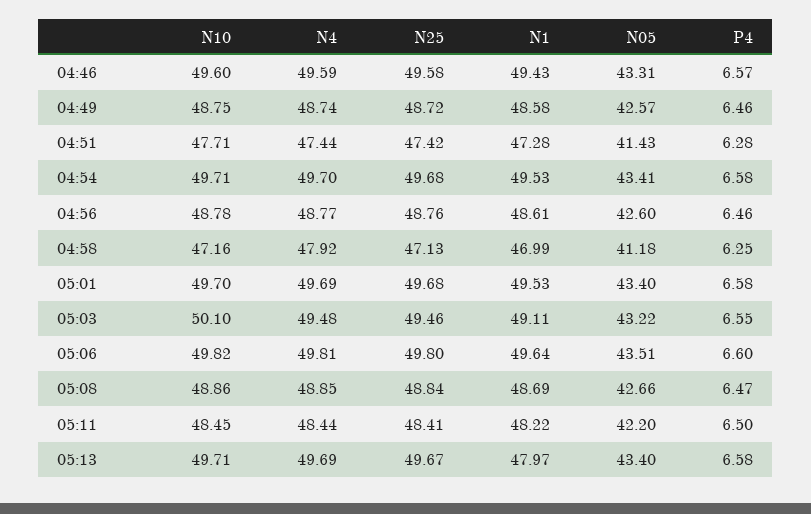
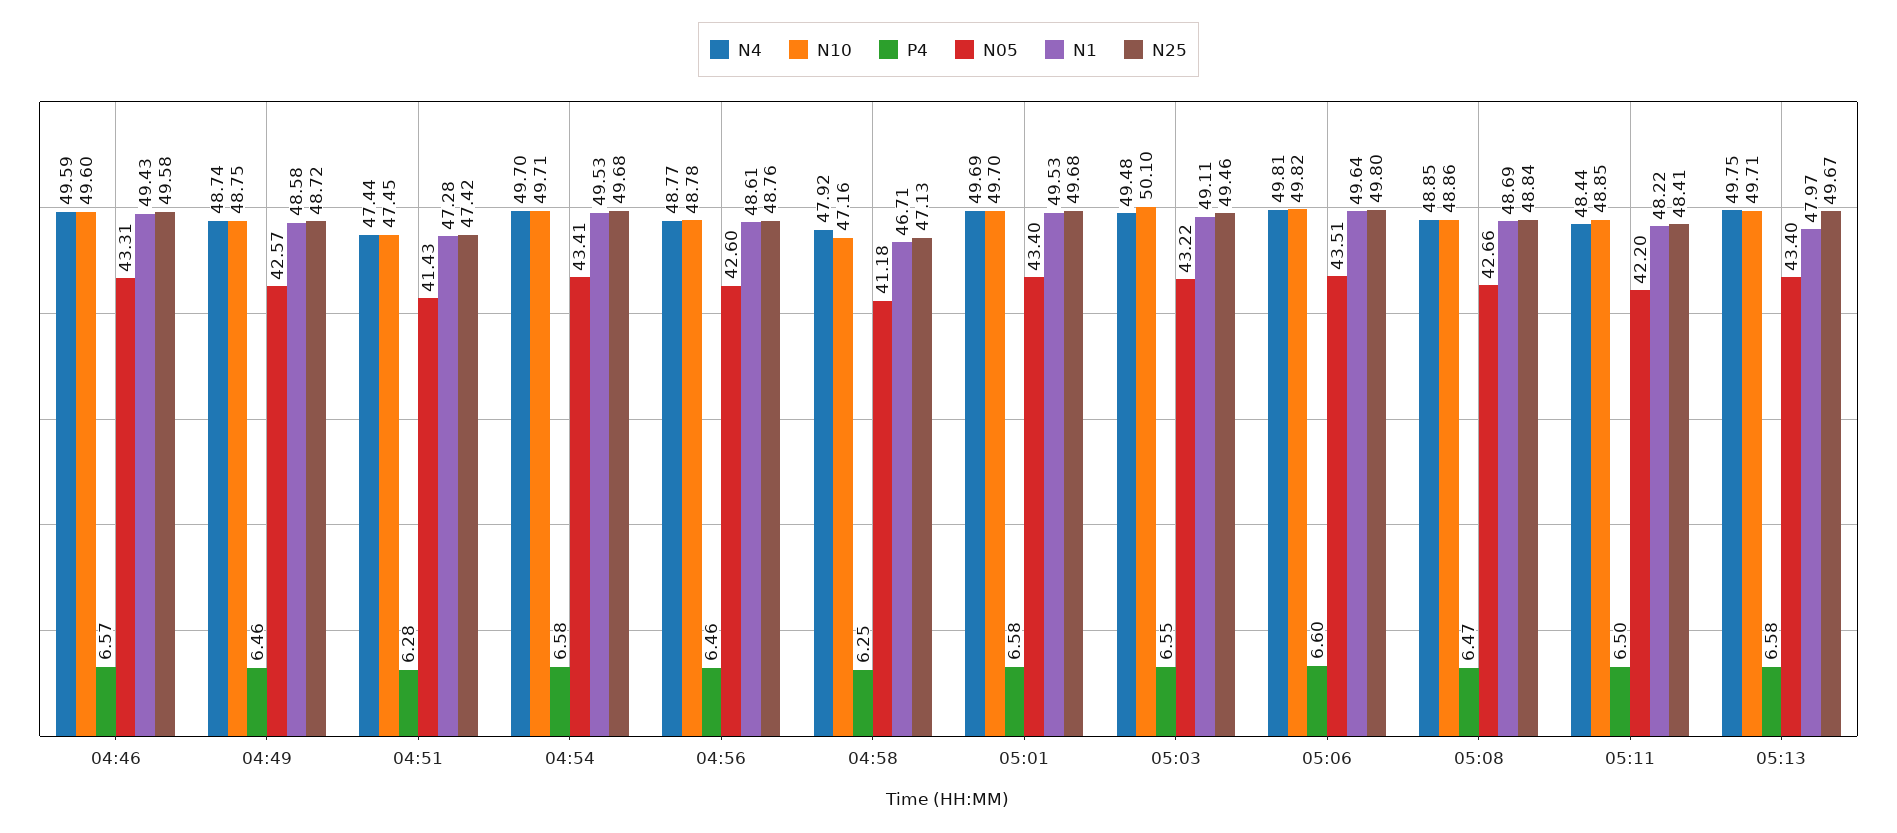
  {
    "N10": {
      "04:46": 49.6,
      "04:49": 48.75,
-     "04:51": 47.71,
+     "04:51": 47.45,
      "04:54": 49.71,
      "04:56": 48.78,
      "04:58": 47.16,
      "05:01": 49.7,
      "05:03": 50.1,
      "05:06": 49.82,
      "05:08": 48.86,
-     "05:11": 48.45,
+     "05:11": 48.85,
      "05:13": 49.71
    },
    "N4": {
      "04:46": 49.59,
      "04:49": 48.74,
      "04:51": 47.44,
      "04:54": 49.7,
      "04:56": 48.77,
      "04:58": 47.92,
      "05:01": 49.69,
      "05:03": 49.48,
      "05:06": 49.81,
      "05:08": 48.85,
      "05:11": 48.44,
-     "05:13": 49.69
+     "05:13": 49.75
    },
    "N25": {
      "04:46": 49.58,
      "04:49": 48.72,
      "04:51": 47.42,
      "04:54": 49.68,
      "04:56": 48.76,
      "04:58": 47.13,
      "05:01": 49.68,
      "05:03": 49.46,
      "05:06": 49.8,
      "05:08": 48.84,
      "05:11": 48.41,
      "05:13": 49.67
    },
    "N1": {
      "04:46": 49.43,
      "04:49": 48.58,
      "04:51": 47.28,
      "04:54": 49.53,
      "04:56": 48.61,
-     "04:58": 46.99,
+     "04:58": 46.71,
      "05:01": 49.53,
      "05:03": 49.11,
      "05:06": 49.64,
      "05:08": 48.69,
      "05:11": 48.22,
      "05:13": 47.97
    },
    "N05": {
      "04:46": 43.31,
      "04:49": 42.57,
      "04:51": 41.43,
      "04:54": 43.41,
      "04:56": 42.6,
      "04:58": 41.18,
      "05:01": 43.4,
      "05:03": 43.22,
      "05:06": 43.51,
      "05:08": 42.66,
      "05:11": 42.2,
      "05:13": 43.4
    },
    "P4": {
      "04:46": 6.57,
      "04:49": 6.46,
      "04:51": 6.28,
      "04:54": 6.58,
      "04:56": 6.46,
      "04:58": 6.25,
      "05:01": 6.58,
      "05:03": 6.55,
      "05:06": 6.6,
      "05:08": 6.47,
      "05:11": 6.5,
      "05:13": 6.58
    }
  }

